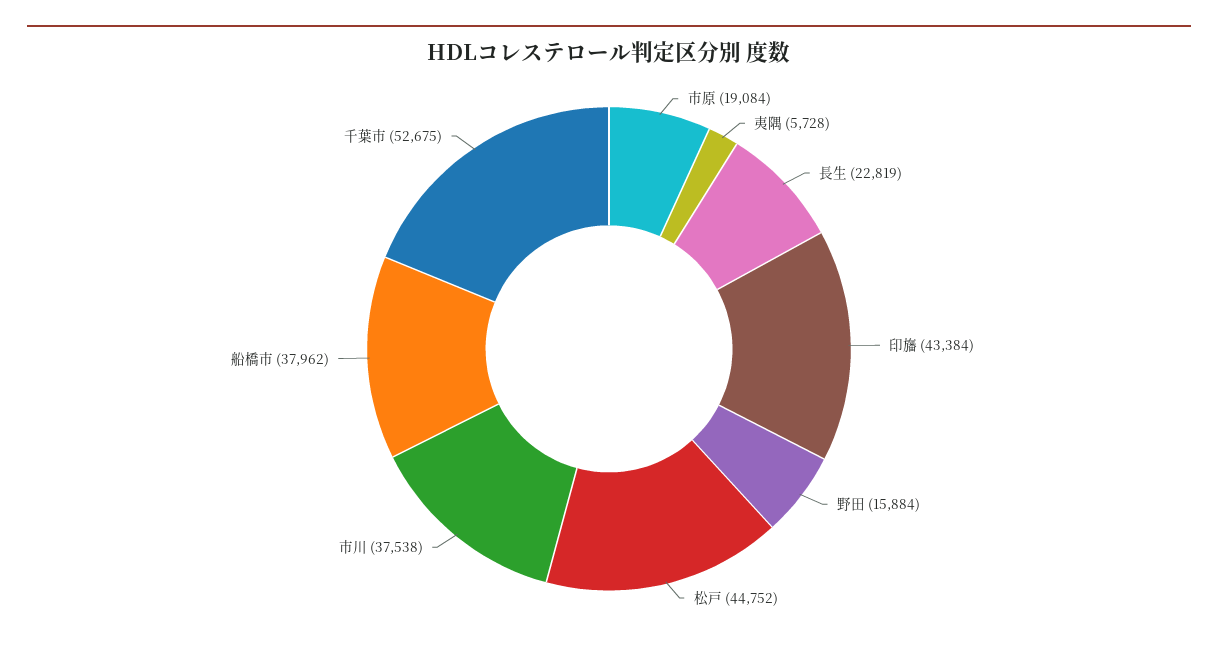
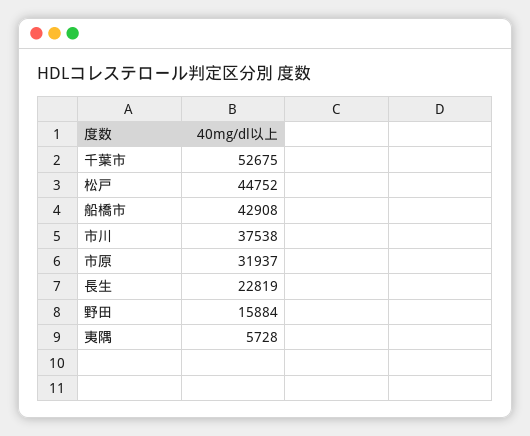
  {
-   "市原": 19084,
+   "市原": 31937,
    "夷隅": 5728,
    "長生": 22819,
-   "印旛": 43384,
    "野田": 15884,
    "松戸": 44752,
    "市川": 37538,
-   "船橋市": 37962,
+   "船橋市": 42908,
    "千葉市": 52675
  }

